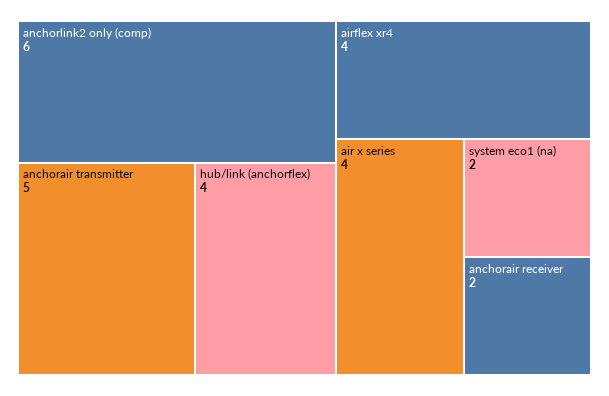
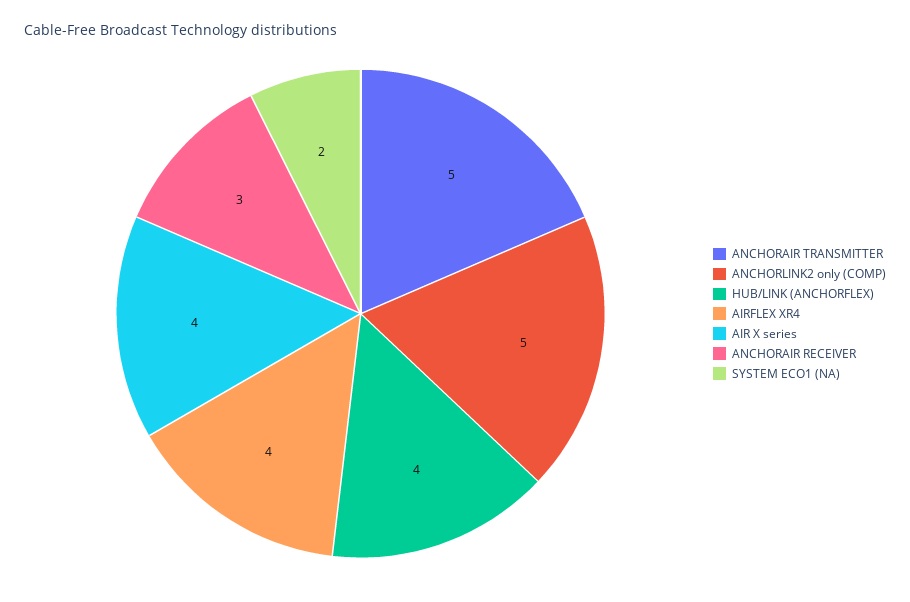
  {
-   "anchorlink2 only (comp)": 6,
+   "anchorlink2 only (comp)": 5,
    "anchorair transmitter": 5,
    "hub/link (anchorflex)": 4,
    "airflex xr4": 4,
    "air x series": 4,
    "system eco1 (na)": 2,
-   "anchorair receiver": 2
+   "anchorair receiver": 3
  }

